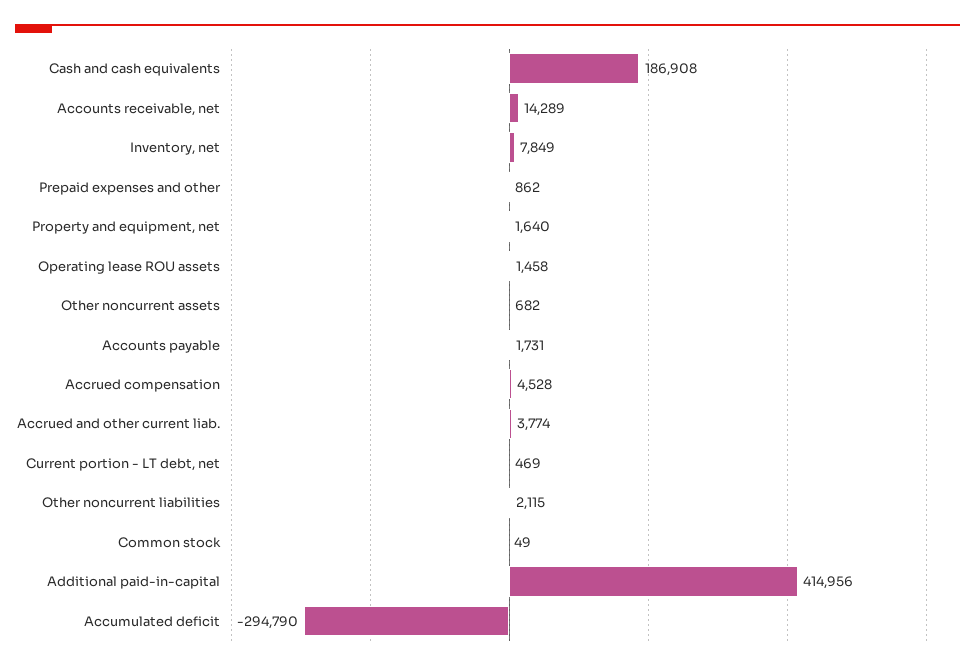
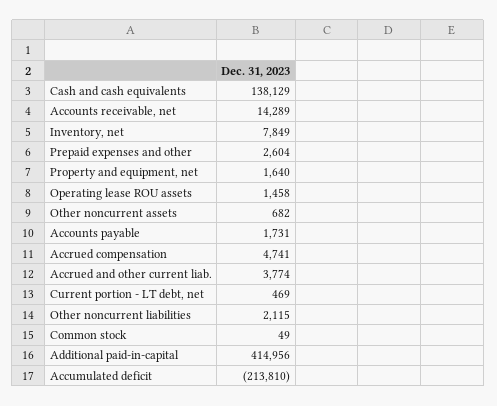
  {
-   "Cash and cash equivalents": 186908,
+   "Cash and cash equivalents": 138129,
    "Accounts receivable, net": 14289,
    "Inventory, net": 7849,
-   "Prepaid expenses and other": 862,
+   "Prepaid expenses and other": 2604,
    "Property and equipment, net": 1640,
    "Operating lease ROU assets": 1458,
    "Other noncurrent assets": 682,
    "Accounts payable": 1731,
-   "Accrued compensation": 4528,
+   "Accrued compensation": 4741,
    "Accrued and other current liab.": 3774,
    "Current portion - LT debt, net": 469,
    "Other noncurrent liabilities": 2115,
    "Common stock": 49,
    "Additional paid-in-capital": 414956,
-   "Accumulated deficit": -294790
+   "Accumulated deficit": -213810
  }

